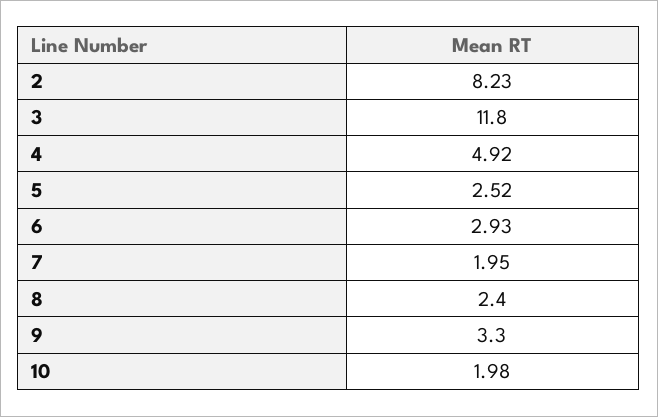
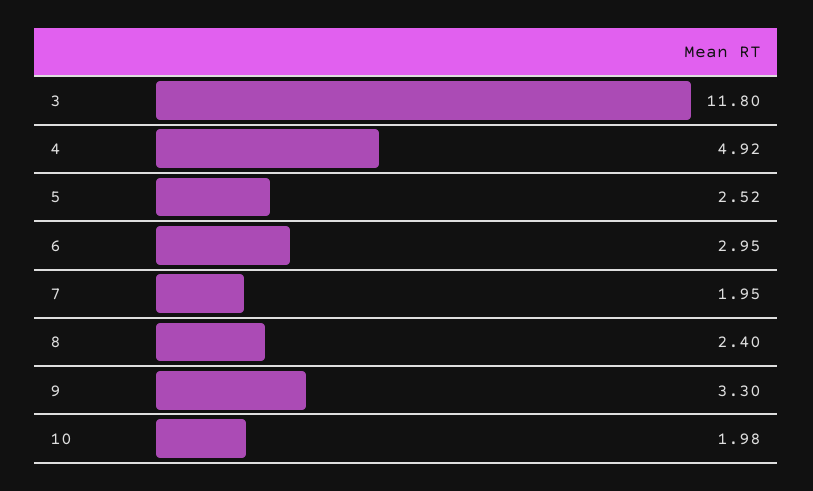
  {
-   "2": 8.23,
    "3": 11.8,
    "4": 4.92,
    "5": 2.52,
-   "6": 2.93,
+   "6": 2.95,
    "7": 1.95,
    "8": 2.4,
    "9": 3.3,
    "10": 1.98
  }

